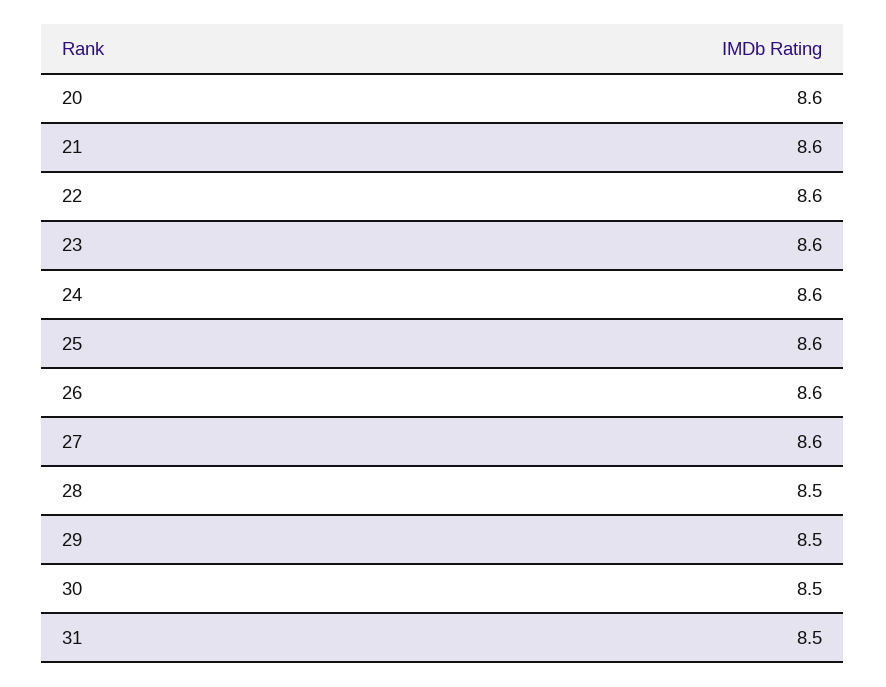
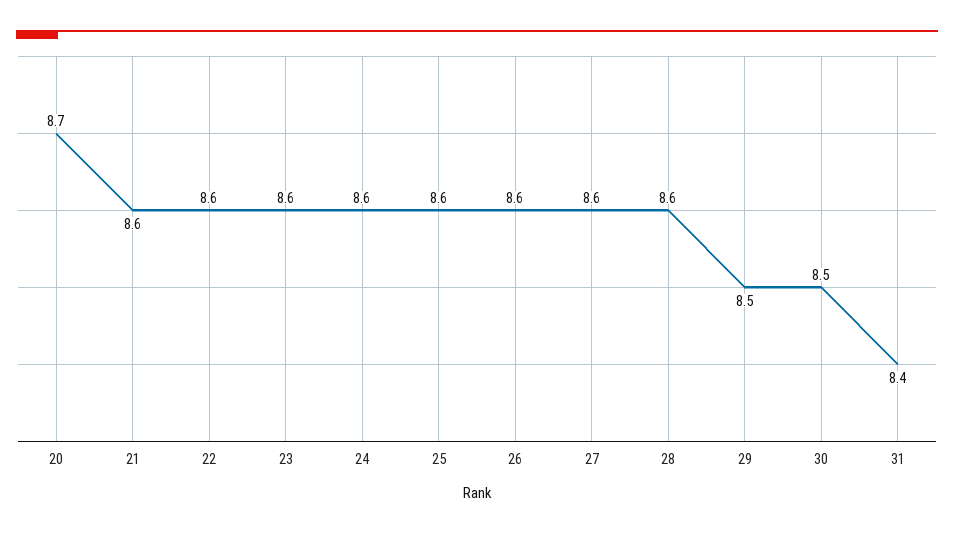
  {
-   "20": 8.6,
+   "20": 8.7,
    "21": 8.6,
    "22": 8.6,
    "23": 8.6,
    "24": 8.6,
    "25": 8.6,
    "26": 8.6,
    "27": 8.6,
-   "28": 8.5,
+   "28": 8.6,
    "29": 8.5,
    "30": 8.5,
-   "31": 8.5
+   "31": 8.4
  }

